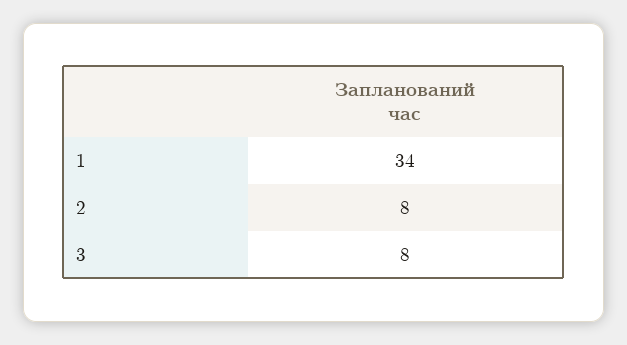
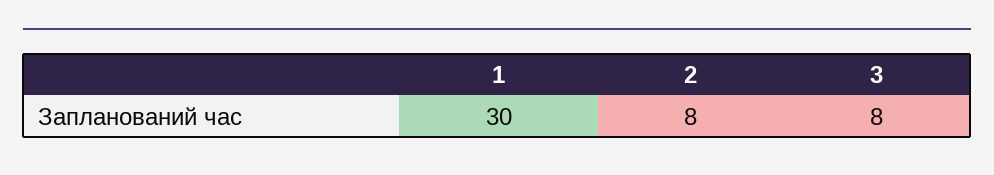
  {
-   "1": 34,
+   "1": 30,
    "2": 8,
    "3": 8
  }

